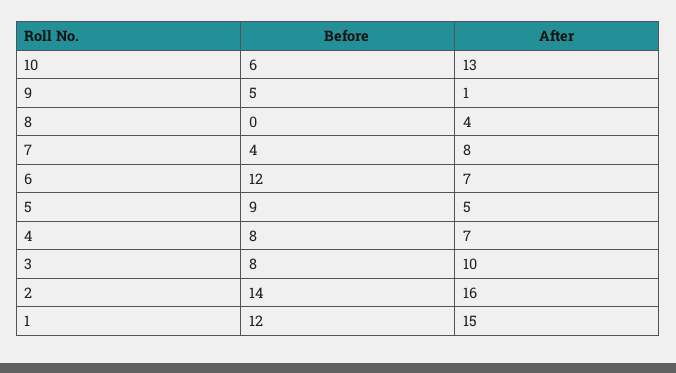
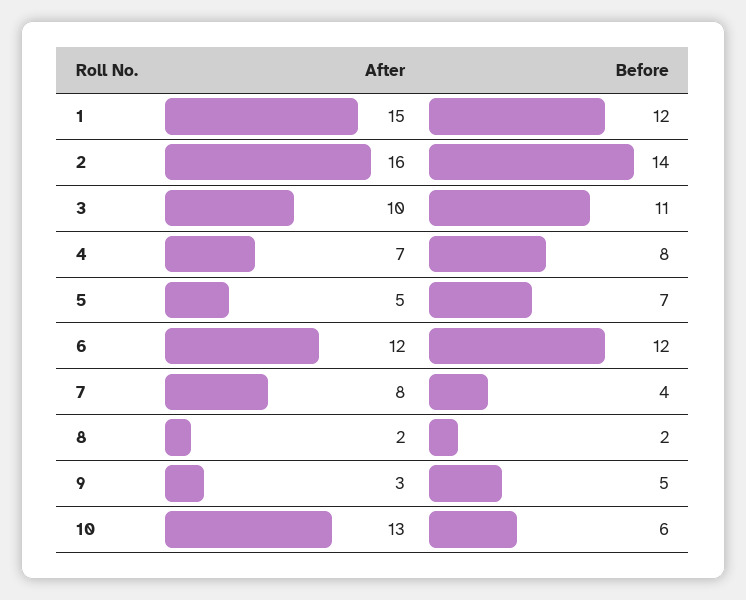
  {
    "Before": {
      "10": 6,
      "9": 5,
-     "8": 0,
+     "8": 2,
      "7": 4,
      "6": 12,
-     "5": 9,
+     "5": 7,
      "4": 8,
-     "3": 8,
+     "3": 11,
      "2": 14,
      "1": 12
    },
    "After": {
      "10": 13,
-     "9": 1,
+     "9": 3,
-     "8": 4,
+     "8": 2,
      "7": 8,
-     "6": 7,
+     "6": 12,
      "5": 5,
      "4": 7,
      "3": 10,
      "2": 16,
      "1": 15
    }
  }

